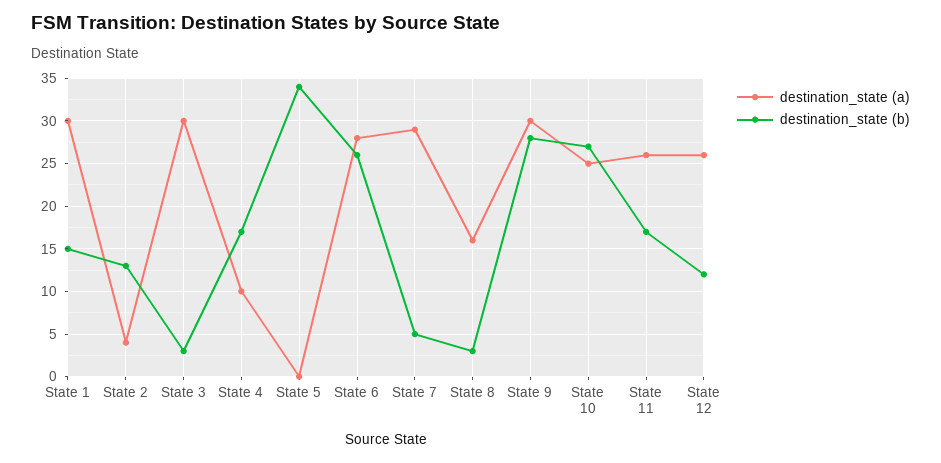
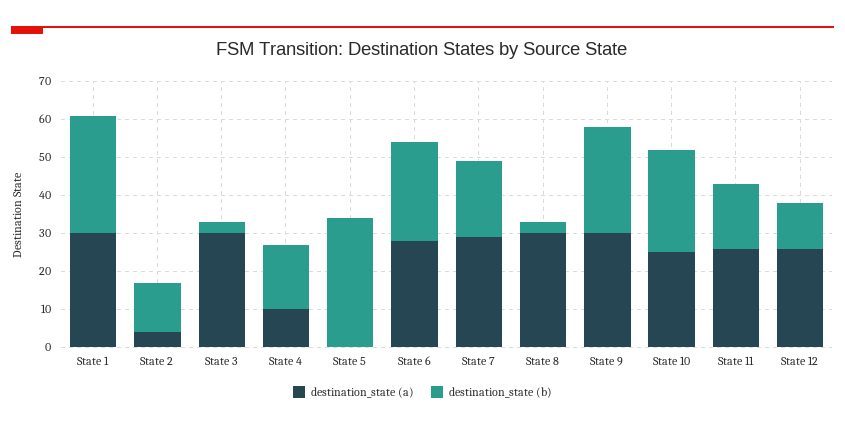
  {
    "destination_state (a)": {
      "State 1": 30,
      "State 2": 4,
      "State 3": 30,
      "State 4": 10,
      "State 5": 0,
      "State 6": 28,
      "State 7": 29,
-     "State 8": 16,
+     "State 8": 30,
      "State 9": 30,
      "State 10": 25,
      "State 11": 26,
      "State 12": 26
    },
    "destination_state (b)": {
-     "State 1": 15,
+     "State 1": 30,
      "State 2": 13,
      "State 3": 3,
      "State 4": 17,
      "State 5": 34,
      "State 6": 26,
-     "State 7": 5,
+     "State 7": 20,
      "State 8": 3,
      "State 9": 28,
      "State 10": 27,
      "State 11": 17,
      "State 12": 12
    }
  }

